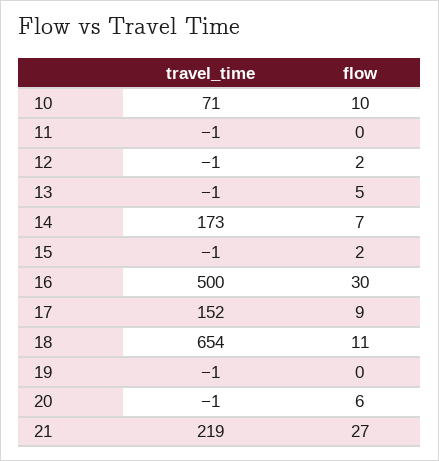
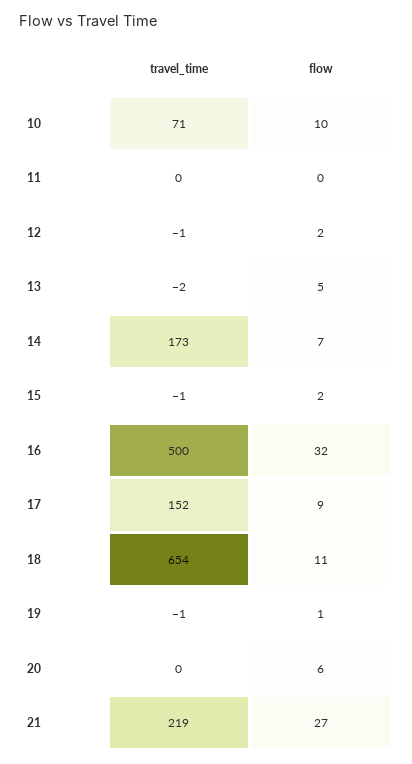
  {
    "travel_time": {
      "10": 71,
-     "11": -1,
+     "11": 0,
      "12": -1,
-     "13": -1,
+     "13": -2,
      "14": 173,
      "15": -1,
      "16": 500,
      "17": 152,
      "18": 654,
      "19": -1,
-     "20": -1,
+     "20": 0,
      "21": 219
    },
    "flow": {
      "10": 10,
      "11": 0,
      "12": 2,
      "13": 5,
      "14": 7,
      "15": 2,
-     "16": 30,
+     "16": 32,
      "17": 9,
      "18": 11,
-     "19": 0,
+     "19": 1,
      "20": 6,
      "21": 27
    }
  }

